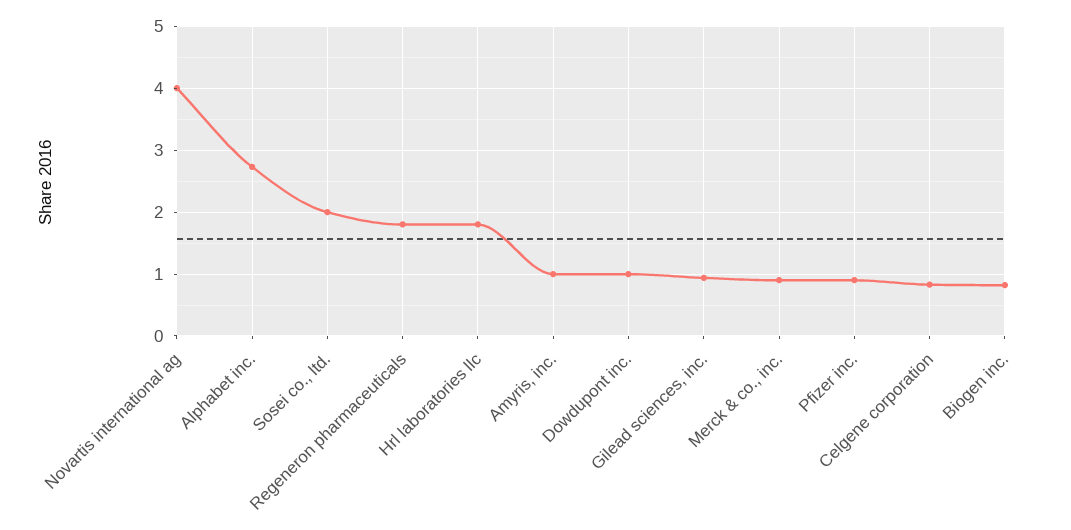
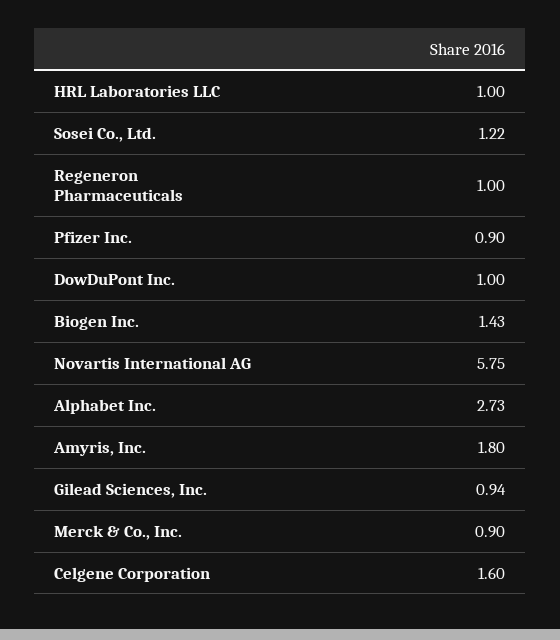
  {
-   "Novartis international ag": 4,
+   "Novartis international ag": 5.75,
    "Alphabet inc.": 2.73,
-   "Sosei co., ltd.": 2,
+   "Sosei co., ltd.": 1.22,
-   "Regeneron pharmaceuticals": 1.8,
+   "Regeneron pharmaceuticals": 1,
-   "Hrl laboratories llc": 1.8,
+   "Hrl laboratories llc": 1,
-   "Amyris, inc.": 1,
+   "Amyris, inc.": 1.8,
    "Dowdupont inc.": 1,
    "Gilead sciences, inc.": 0.94,
    "Merck & co., inc.": 0.9,
    "Pfizer inc.": 0.9,
-   "Celgene corporation": 0.8,
+   "Celgene corporation": 1.6,
-   "Biogen inc.": 0.8
+   "Biogen inc.": 1.43
  }

